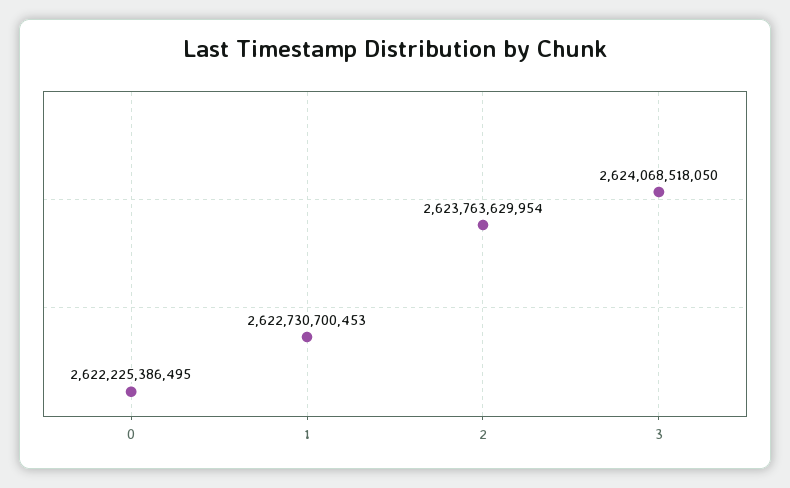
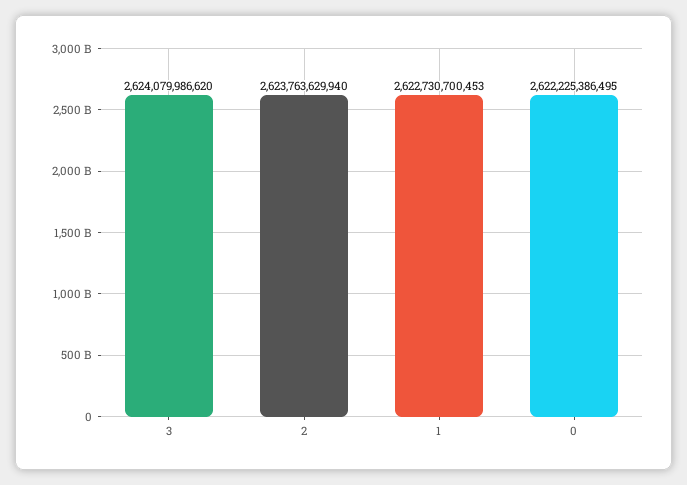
  {
    "0": 2622225386495,
    "1": 2622730700453,
-   "2": 2623763629954,
+   "2": 2623763629940,
-   "3": 2624068518050
+   "3": 2624079986620
  }

